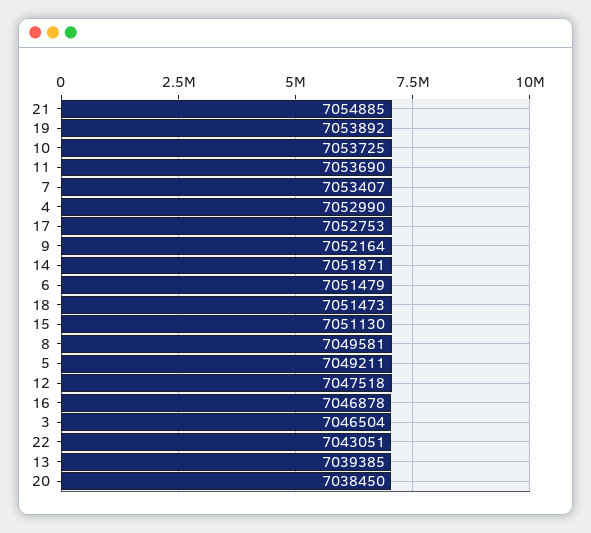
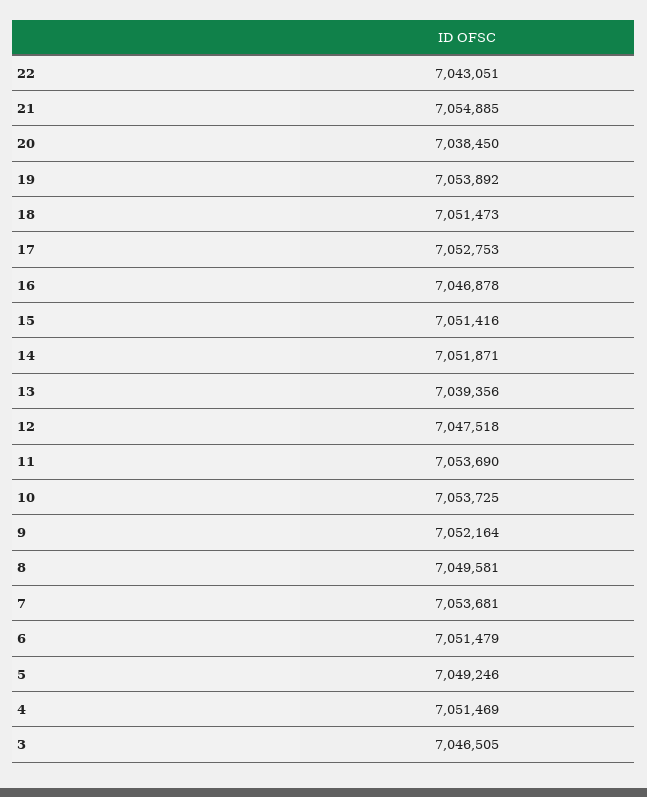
  {
    "21": 7054885,
    "19": 7053892,
    "10": 7053725,
    "11": 7053690,
-   "7": 7053407,
+   "7": 7053681,
-   "4": 7052990,
+   "4": 7051469,
    "17": 7052753,
    "9": 7052164,
    "14": 7051871,
    "6": 7051479,
    "18": 7051473,
-   "15": 7051130,
+   "15": 7051416,
    "8": 7049581,
-   "5": 7049211,
+   "5": 7049246,
    "12": 7047518,
    "16": 7046878,
-   "3": 7046504,
+   "3": 7046505,
    "22": 7043051,
-   "13": 7039385,
+   "13": 7039356,
    "20": 7038450
  }

